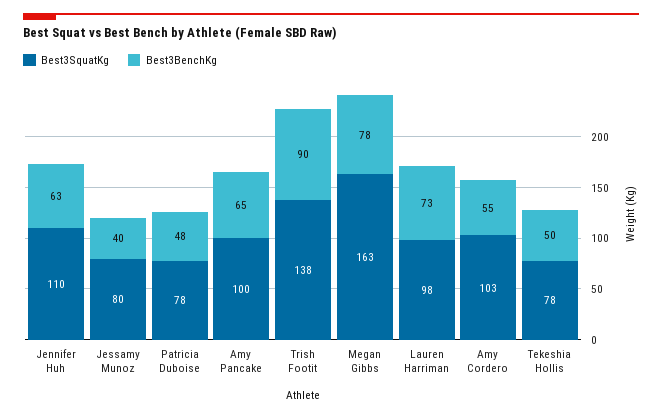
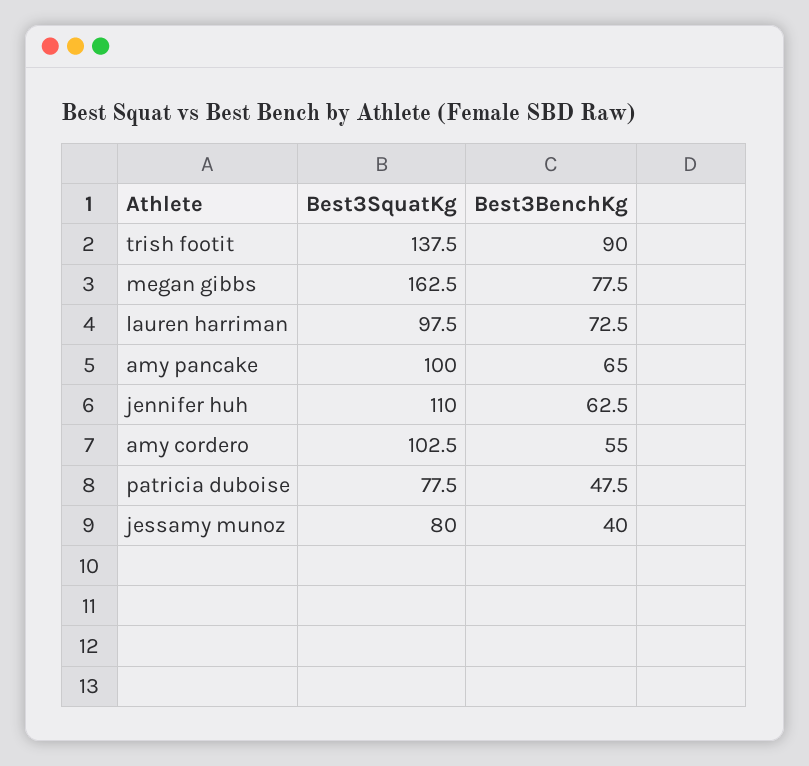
  {
    "Best3SquatKg": {
      "Jennifer Huh": 110,
      "Jessamy Munoz": 80,
      "Patricia Duboise": 77.5,
      "Amy Pancake": 100,
      "Trish Footit": 137.5,
      "Megan Gibbs": 162.5,
      "Lauren Harriman": 97.5,
-     "Amy Cordero": 102.5,
+     "Amy Cordero": 102.5
-     "Tekeshia Hollis": 78
    },
    "Best3BenchKg": {
      "Jennifer Huh": 62.5,
      "Jessamy Munoz": 40,
      "Patricia Duboise": 47.5,
      "Amy Pancake": 65,
      "Trish Footit": 90,
      "Megan Gibbs": 77.5,
      "Lauren Harriman": 72.5,
-     "Amy Cordero": 55,
+     "Amy Cordero": 55
-     "Tekeshia Hollis": 50
    }
  }

